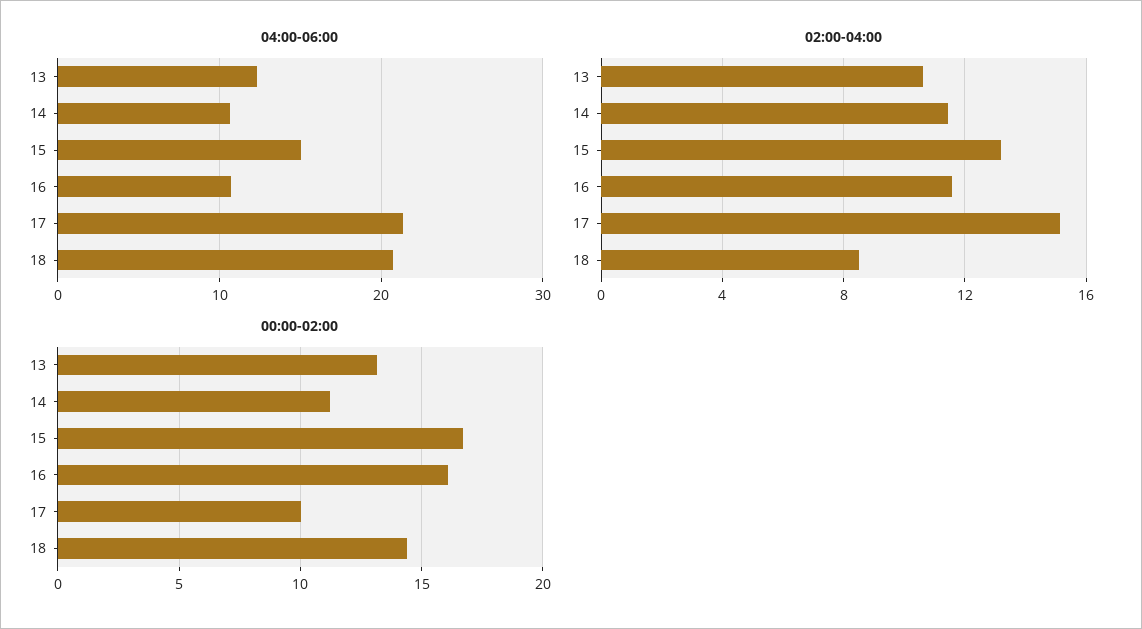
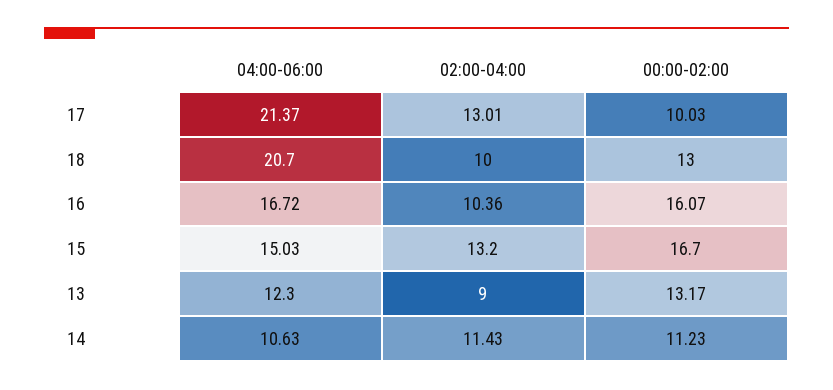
  {
    "04:00-06:00": {
      "13": 12.3,
      "14": 10.63,
      "15": 15.03,
-     "16": 11,
+     "16": 16.72,
      "17": 21.37,
      "18": 20.7
    },
    "02:00-04:00": {
-     "13": 10.5,
+     "13": 9,
      "14": 11.43,
      "15": 13.2,
-     "16": 11.5,
+     "16": 10.36,
-     "17": 15,
+     "17": 13.01,
-     "18": 8.5
+     "18": 10
    },
    "00:00-02:00": {
      "13": 13.17,
      "14": 11.23,
      "15": 16.7,
      "16": 16.07,
      "17": 10.03,
-     "18": 14.5
+     "18": 13
    }
  }

